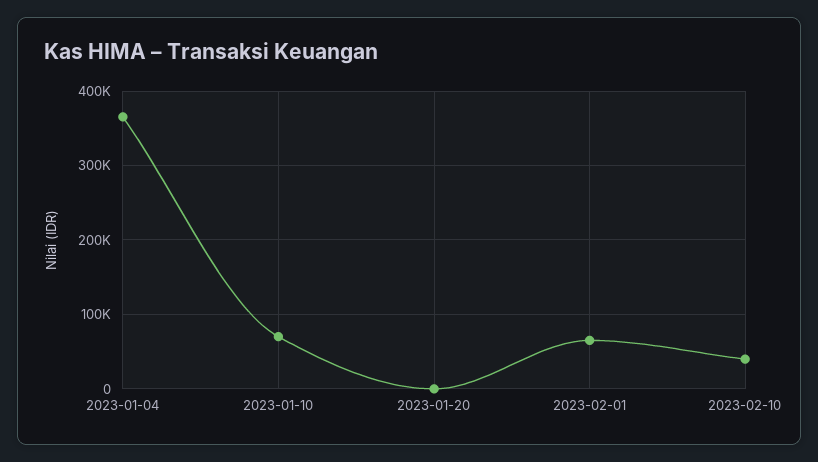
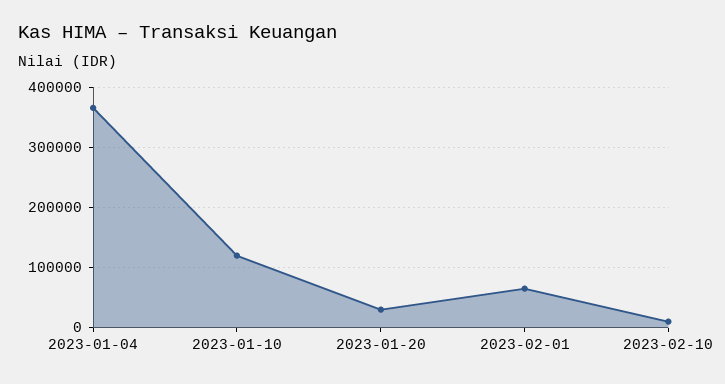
  {
    "2023-01-04": 370000,
-   "2023-01-10": 70000,
+   "2023-01-10": 120000,
-   "2023-01-20": 0,
+   "2023-01-20": 30000,
    "2023-02-01": 70000,
-   "2023-02-10": 40000
+   "2023-02-10": 10000
  }

